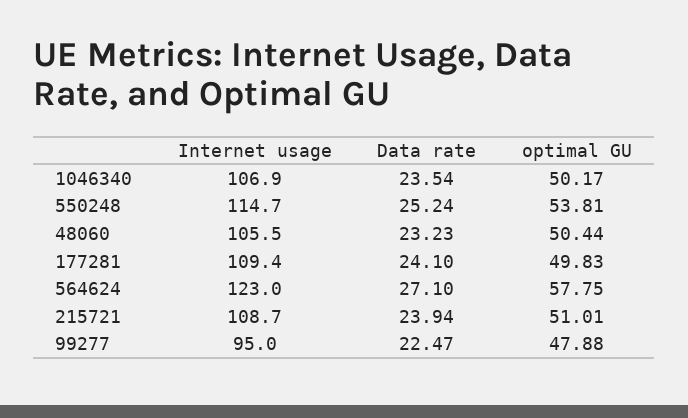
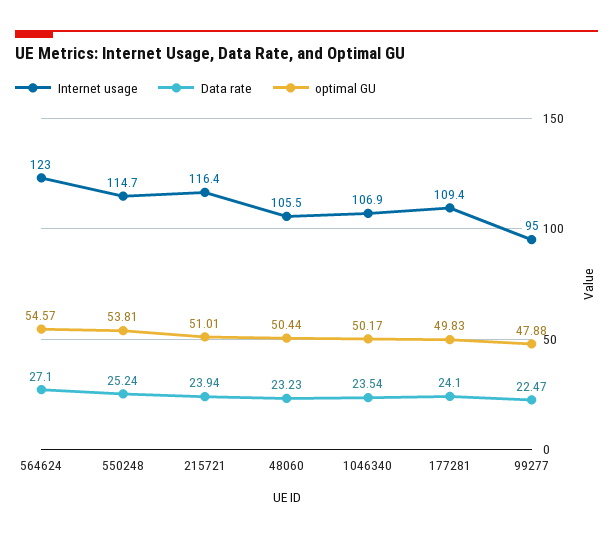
  {
    "Internet usage": {
      "1046340": 106.9,
      "550248": 114.7,
      "48060": 105.5,
      "177281": 109.4,
      "564624": 123,
-     "215721": 108.7,
+     "215721": 116.4,
      "99277": 95
    },
    "Data rate": {
      "1046340": 23.54,
      "550248": 25.24,
      "48060": 23.23,
      "177281": 24.1,
      "564624": 27.1,
      "215721": 23.94,
      "99277": 22.47
    },
    "optimal GU": {
      "1046340": 50.17,
      "550248": 53.81,
      "48060": 50.44,
      "177281": 49.83,
-     "564624": 57.75,
+     "564624": 54.57,
      "215721": 51.01,
      "99277": 47.88
    }
  }

